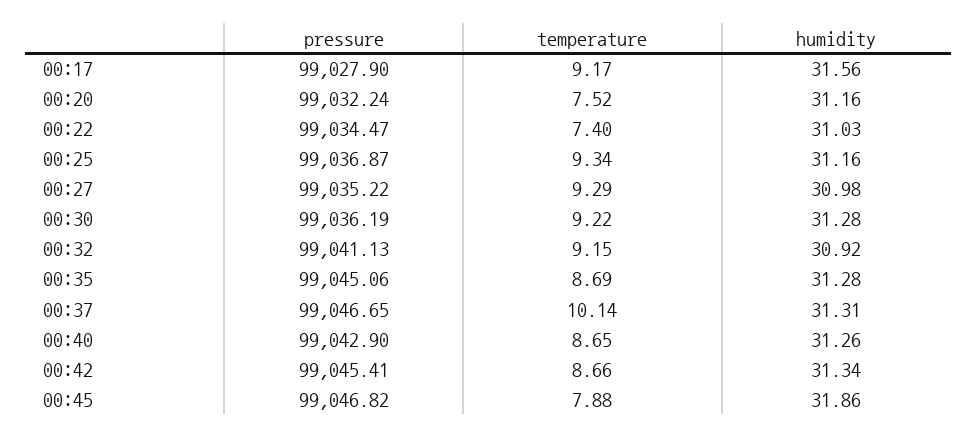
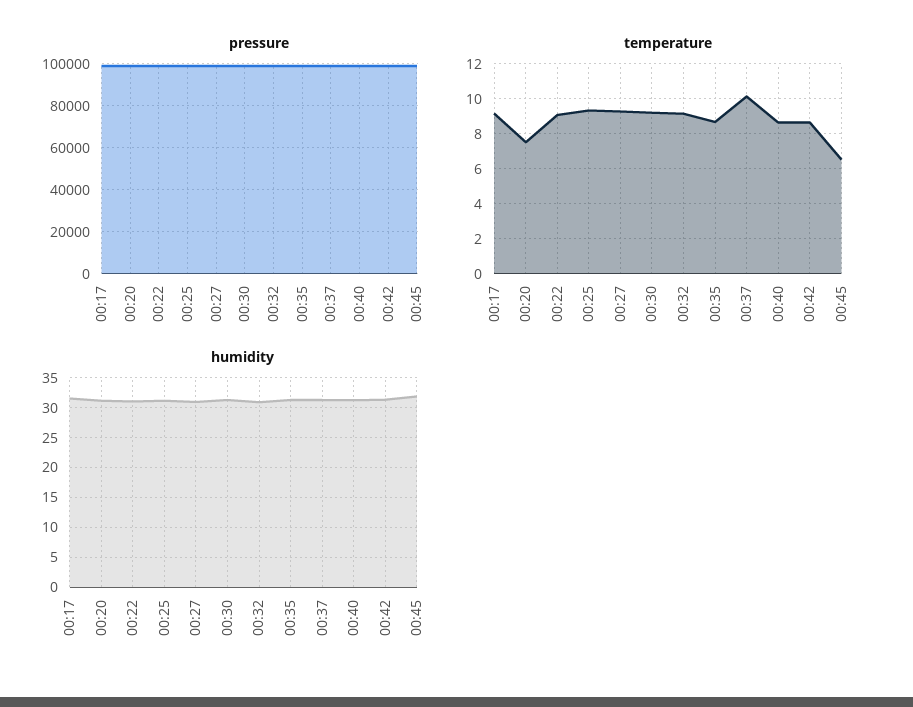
  {
    "pressure": {
      "00:17": 99027.9,
      "00:20": 99032.24,
      "00:22": 99034.47,
      "00:25": 99036.87,
      "00:27": 99035.22,
      "00:30": 99036.19,
      "00:32": 99041.13,
      "00:35": 99045.06,
      "00:37": 99046.65,
      "00:40": 99042.9,
      "00:42": 99045.41,
      "00:45": 99046.82
    },
    "temperature": {
      "00:17": 9.17,
      "00:20": 7.52,
-     "00:22": 7.4,
+     "00:22": 9,
      "00:25": 9.34,
      "00:27": 9.29,
      "00:30": 9.22,
      "00:32": 9.15,
      "00:35": 8.69,
      "00:37": 10.14,
      "00:40": 8.65,
      "00:42": 8.66,
-     "00:45": 7.88
+     "00:45": 6.5
    },
    "humidity": {
      "00:17": 31.56,
      "00:20": 31.16,
      "00:22": 31.03,
      "00:25": 31.16,
      "00:27": 30.98,
      "00:30": 31.28,
      "00:32": 30.92,
      "00:35": 31.28,
      "00:37": 31.31,
      "00:40": 31.26,
      "00:42": 31.34,
      "00:45": 31.86
    }
  }

